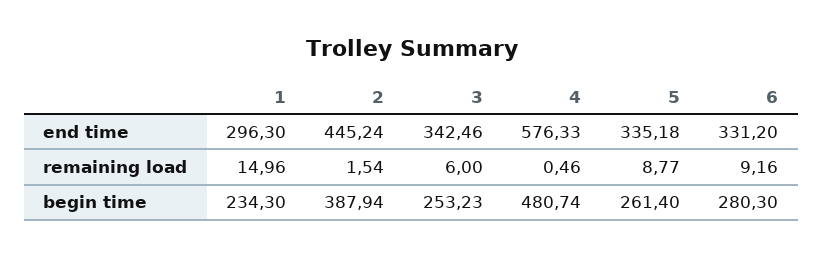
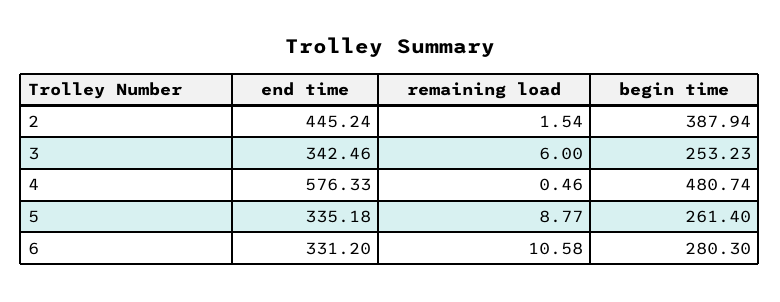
  {
-   "1": {
-     "end time": 296.3,
-     "remaining load": 14.96,
-     "begin time": 234.3
-   },
    "2": {
      "end time": 445.24,
      "remaining load": 1.54,
      "begin time": 387.94
    },
    "3": {
      "end time": 342.46,
      "remaining load": 6,
      "begin time": 253.23
    },
    "4": {
      "end time": 576.33,
      "remaining load": 0.46,
      "begin time": 480.74
    },
    "5": {
      "end time": 335.18,
      "remaining load": 8.77,
      "begin time": 261.4
    },
    "6": {
      "end time": 331.2,
-     "remaining load": 9.16,
+     "remaining load": 10.58,
      "begin time": 280.3
    }
  }

